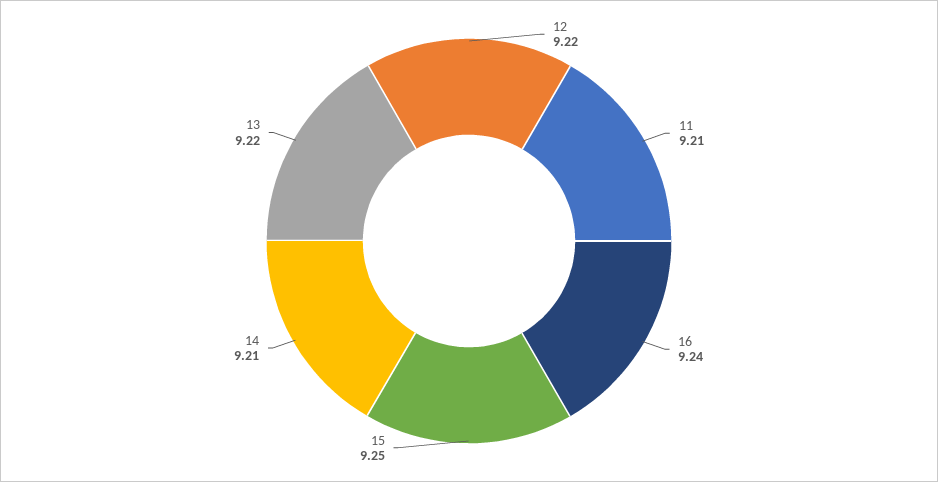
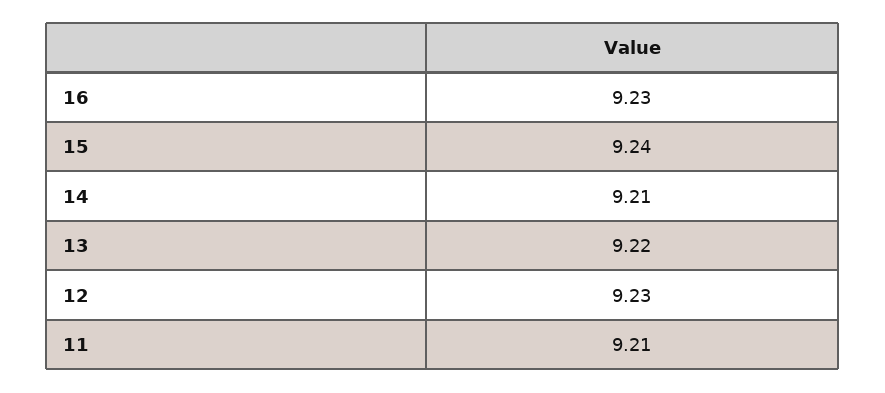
  {
-   "12": 9.22,
+   "12": 9.23,
    "11": 9.21,
-   "16": 9.24,
+   "16": 9.23,
-   "15": 9.25,
+   "15": 9.24,
    "14": 9.21,
    "13": 9.22
  }

